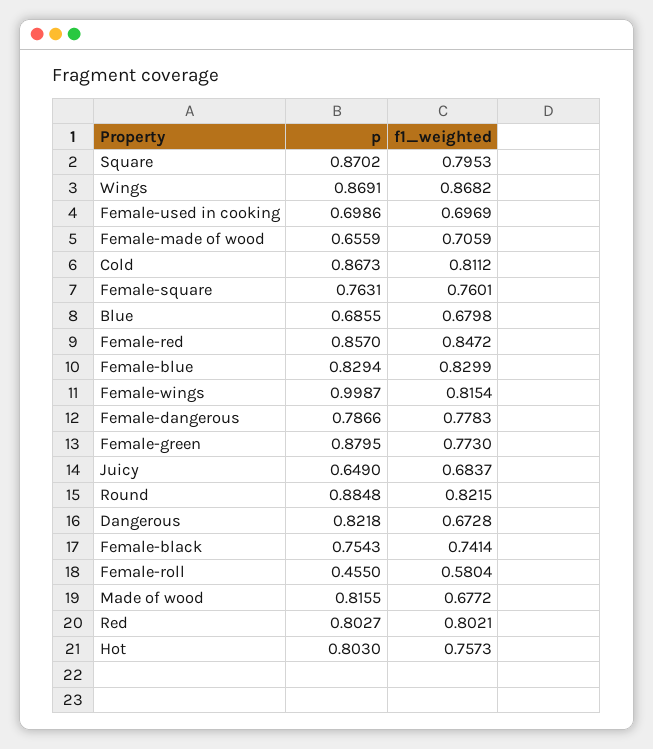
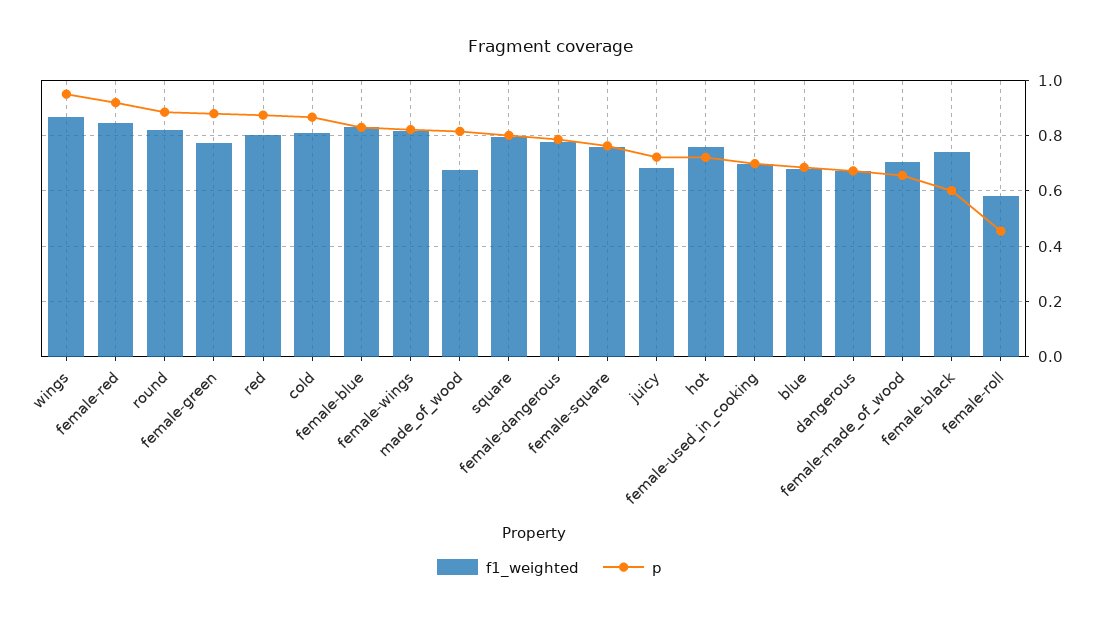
  {
    "p": {
-     "Square": 0.8702,
+     "Square": 0.8,
-     "Wings": 0.8691,
+     "Wings": 0.95,
      "Female-used in cooking": 0.6986,
      "Female-made of wood": 0.6559,
      "Cold": 0.8673,
      "Female-square": 0.7631,
      "Blue": 0.6855,
-     "Female-red": 0.857,
+     "Female-red": 0.925,
      "Female-blue": 0.8294,
-     "Female-wings": 0.9987,
+     "Female-wings": 0.825,
      "Female-dangerous": 0.7866,
      "Female-green": 0.8795,
-     "Juicy": 0.649,
+     "Juicy": 0.725,
      "Round": 0.8848,
-     "Dangerous": 0.8218,
+     "Dangerous": 0.675,
-     "Female-black": 0.7543,
+     "Female-black": 0.6,
      "Female-roll": 0.455,
      "Made of wood": 0.8155,
-     "Red": 0.8027,
+     "Red": 0.875,
-     "Hot": 0.803
+     "Hot": 0.725
    },
    "f1_weighted": {
      "Square": 0.7953,
      "Wings": 0.8682,
      "Female-used in cooking": 0.6969,
      "Female-made of wood": 0.7059,
      "Cold": 0.8112,
      "Female-square": 0.7601,
      "Blue": 0.6798,
      "Female-red": 0.8472,
      "Female-blue": 0.8299,
      "Female-wings": 0.8154,
      "Female-dangerous": 0.7783,
      "Female-green": 0.773,
      "Juicy": 0.6837,
      "Round": 0.8215,
      "Dangerous": 0.6728,
      "Female-black": 0.7414,
      "Female-roll": 0.5804,
      "Made of wood": 0.6772,
      "Red": 0.8021,
      "Hot": 0.7573
    }
  }

